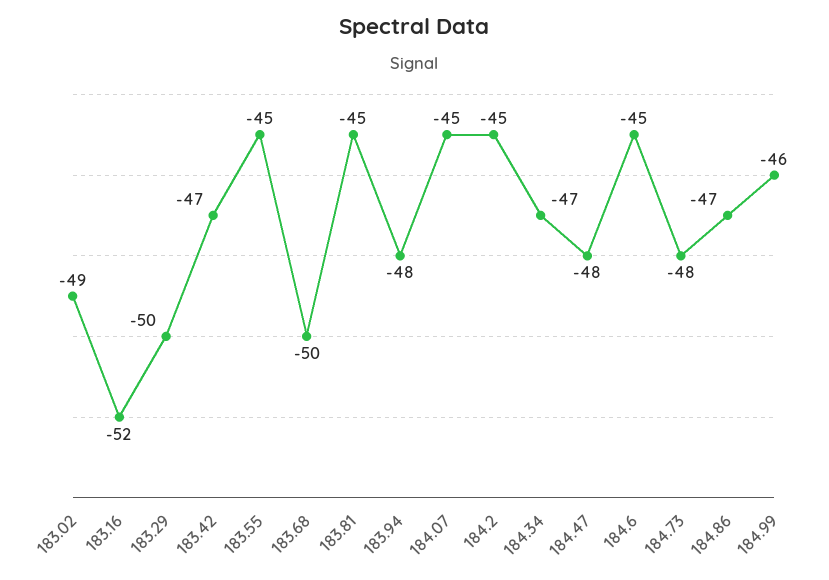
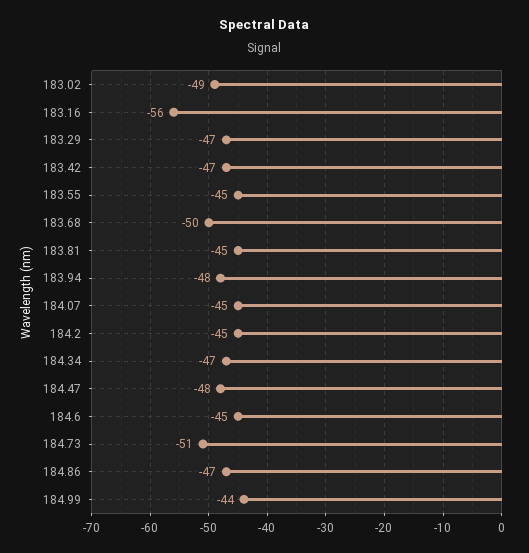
  {
    "183.02": -49,
-   "183.16": -52,
+   "183.16": -56,
-   "183.29": -50,
+   "183.29": -47,
    "183.42": -47,
    "183.55": -45,
    "183.68": -50,
    "183.81": -45,
    "183.94": -48,
    "184.07": -45,
    "184.2": -45,
    "184.34": -47,
    "184.47": -48,
    "184.6": -45,
-   "184.73": -48,
+   "184.73": -51,
    "184.86": -47,
-   "184.99": -46
+   "184.99": -44
  }

